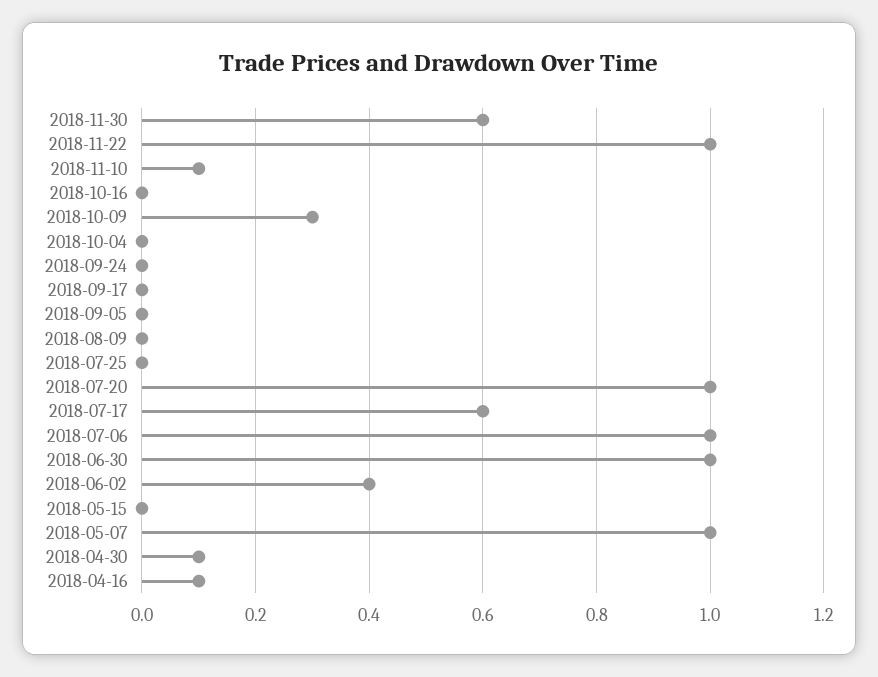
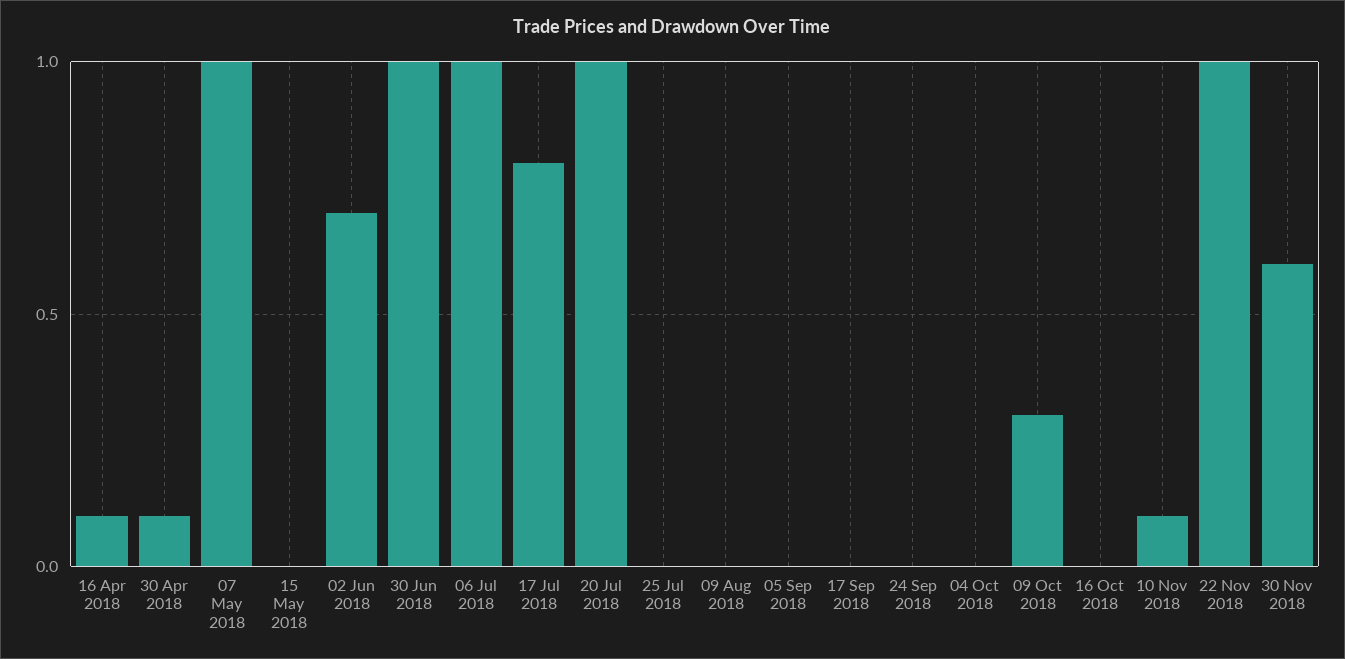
  {
    "2018-11-30": 0.6,
    "2018-11-22": 1,
    "2018-11-10": 0.1,
    "2018-10-16": 0,
    "2018-10-09": 0.3,
    "2018-10-04": 0,
    "2018-09-24": 0,
    "2018-09-17": 0,
    "2018-09-05": 0,
    "2018-08-09": 0,
    "2018-07-25": 0,
    "2018-07-20": 1,
-   "2018-07-17": 0.6,
+   "2018-07-17": 0.8,
    "2018-07-06": 1,
    "2018-06-30": 1,
-   "2018-06-02": 0.4,
+   "2018-06-02": 0.7,
    "2018-05-15": 0,
    "2018-05-07": 1,
    "2018-04-30": 0.1,
    "2018-04-16": 0.1
  }

